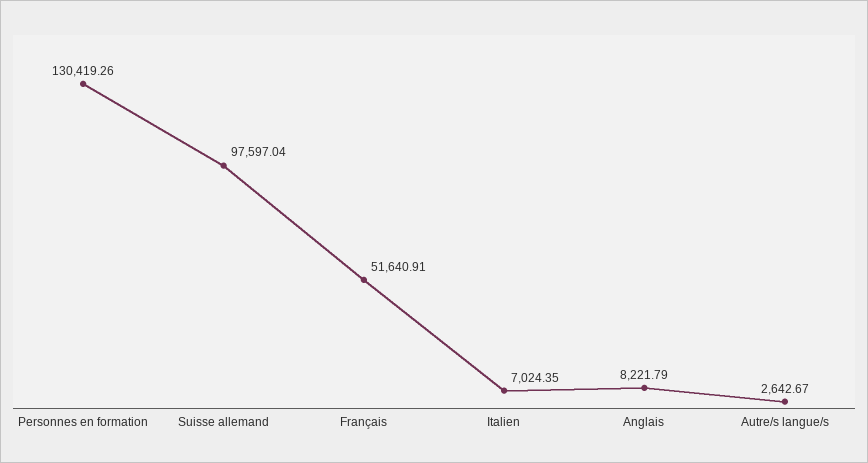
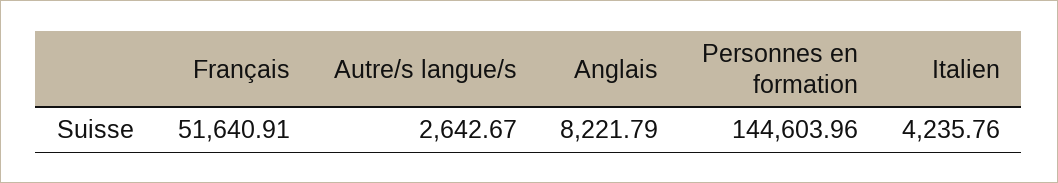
  {
-   "Personnes en formation": 130419.26,
+   "Personnes en formation": 144603.96,
-   "Suisse allemand": 97597.04,
    "Français": 51640.91,
-   "Italien": 7024.35,
+   "Italien": 4235.76,
    "Anglais": 8221.79,
    "Autre/s langue/s": 2642.67
  }

